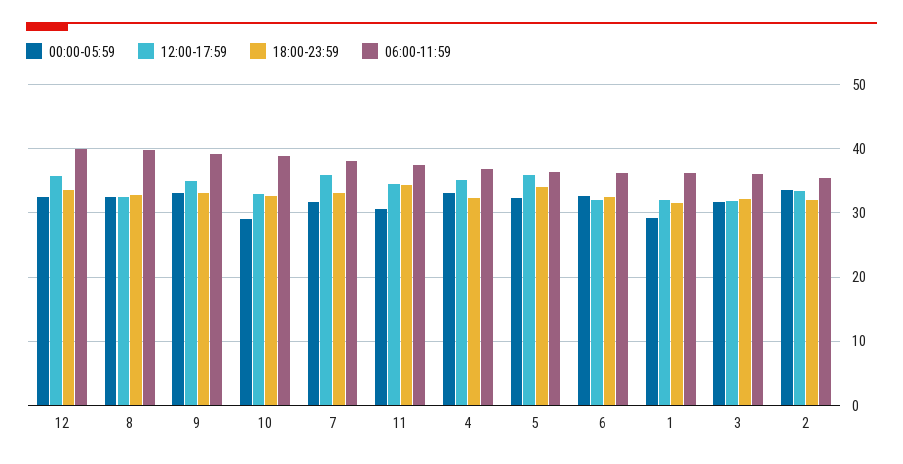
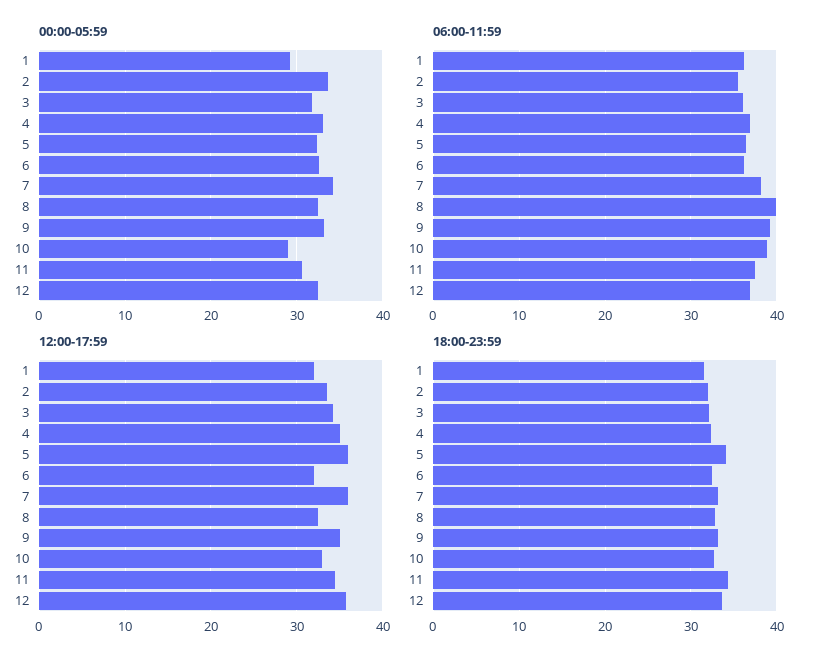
  {
    "00:00-05:59": {
      "12": 33,
      "8": 32,
      "9": 33,
      "10": 29,
-     "7": 32,
+     "7": 34,
      "11": 31,
      "4": 33,
      "5": 32,
      "6": 33,
      "1": 29,
      "3": 32,
      "2": 34
    },
    "12:00-17:59": {
      "12": 36,
      "8": 33,
      "9": 35,
      "10": 33,
      "7": 36,
      "11": 35,
      "4": 35,
      "5": 36,
      "6": 32,
      "1": 32,
-     "3": 32,
+     "3": 34,
      "2": 34
    },
    "18:00-23:59": {
      "12": 34,
      "8": 33,
      "9": 33,
      "10": 33,
      "7": 33,
      "11": 34,
      "4": 32,
      "5": 34,
      "6": 32,
      "1": 32,
      "3": 32,
      "2": 32
    },
    "06:00-11:59": {
-     "12": 40,
+     "12": 37,
      "8": 40,
      "9": 39,
      "10": 39,
      "7": 38,
      "11": 38,
      "4": 37,
      "5": 36,
      "6": 36,
      "1": 36,
      "3": 36,
      "2": 36
    }
  }

